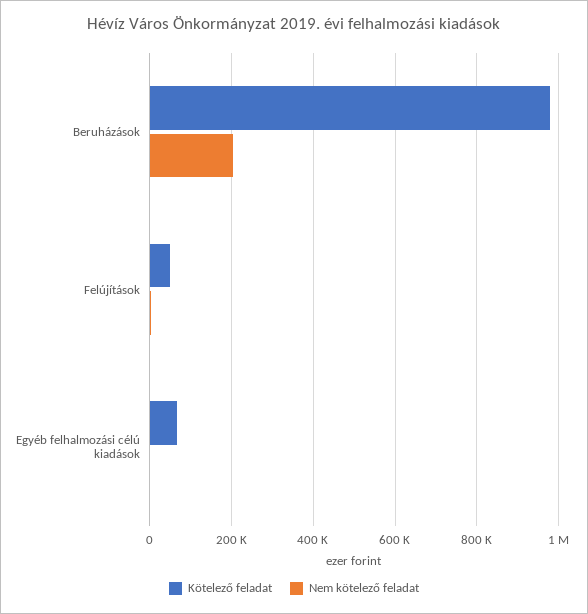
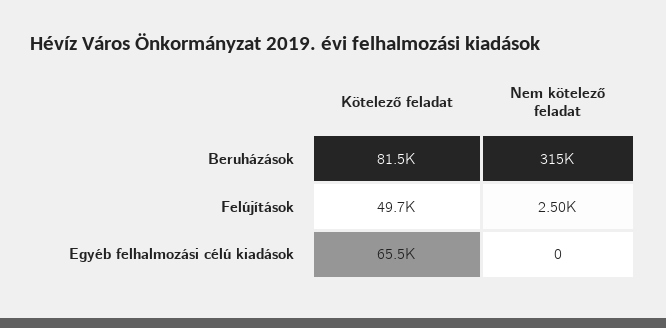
  {
    "Kötelező feladat": {
-     "Beruházások": 980000,
+     "Beruházások": 81500,
      "Felújítások": 49700,
      "Egyéb felhalmozási célú kiadások": 65500
    },
    "Nem kötelező feladat": {
-     "Beruházások": 200000,
+     "Beruházások": 315000,
      "Felújítások": 2500,
      "Egyéb felhalmozási célú kiadások": 0
    }
  }

